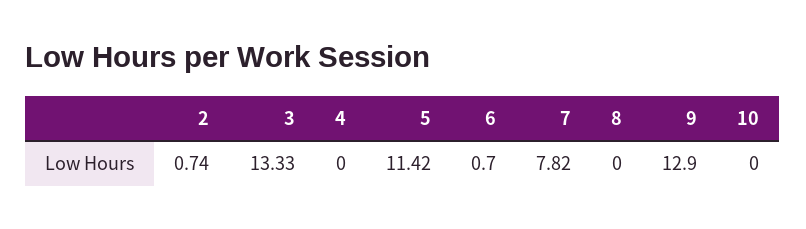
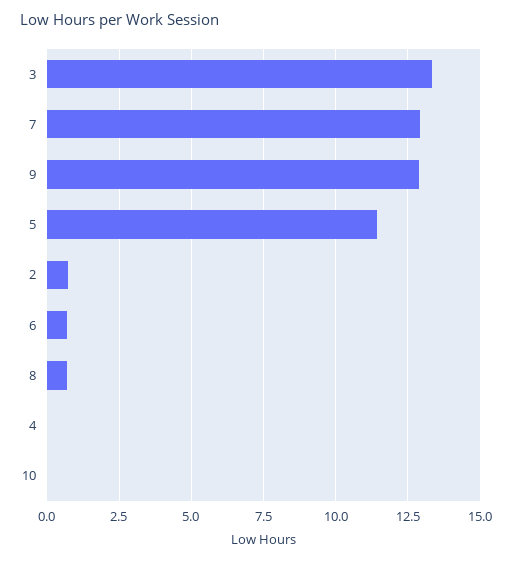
  {
    "2": 0.74,
    "3": 13.33,
    "4": 0,
    "5": 11.42,
    "6": 0.7,
-   "7": 7.82,
+   "7": 13,
-   "8": 0,
+   "8": 0.75,
    "9": 12.9,
    "10": 0
  }

